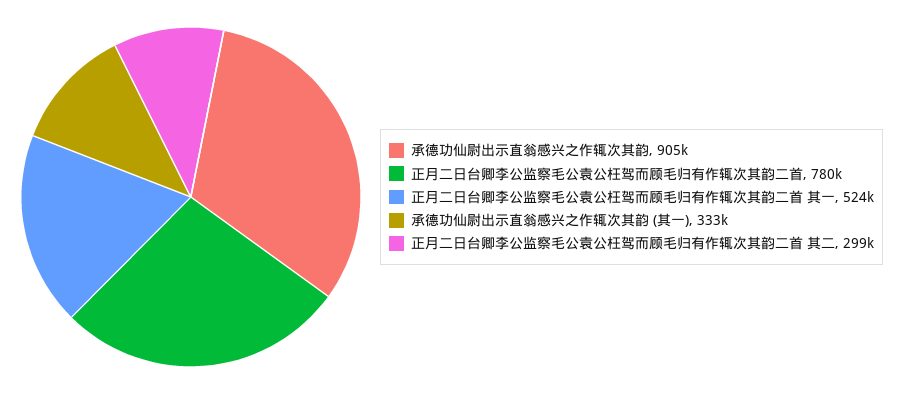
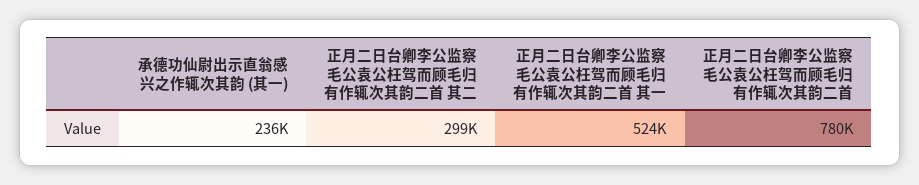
  {
-   "承德功仙尉出示直翁感兴之作辄次其韵": 905000,
    "正月二日台卿李公监察毛公袁公枉驾而顾毛归有作辄次其韵二首": 780000,
    "正月二日台卿李公监察毛公袁公枉驾而顾毛归有作辄次其韵二首 其一": 524000,
-   "承德功仙尉出示直翁感兴之作辄次其韵 (其一)": 333000,
+   "承德功仙尉出示直翁感兴之作辄次其韵 (其一)": 236000,
    "正月二日台卿李公监察毛公袁公枉驾而顾毛归有作辄次其韵二首 其二": 299000
  }

